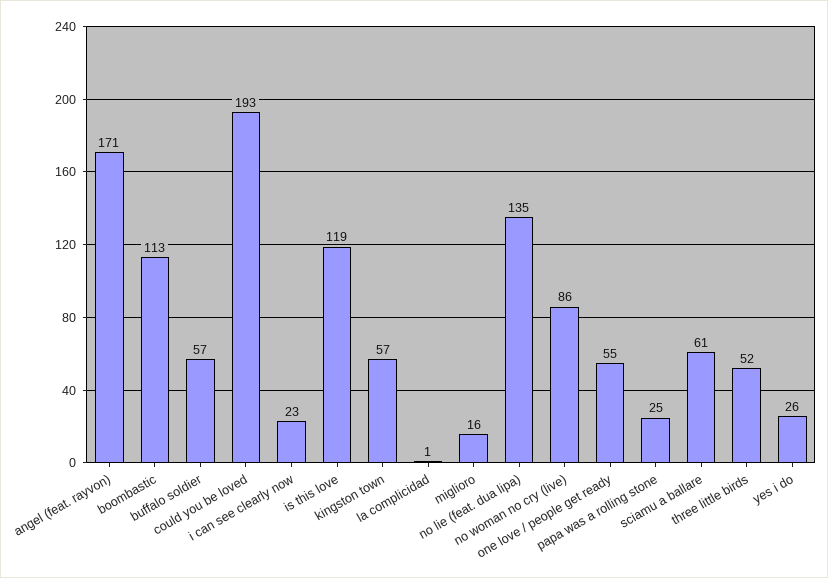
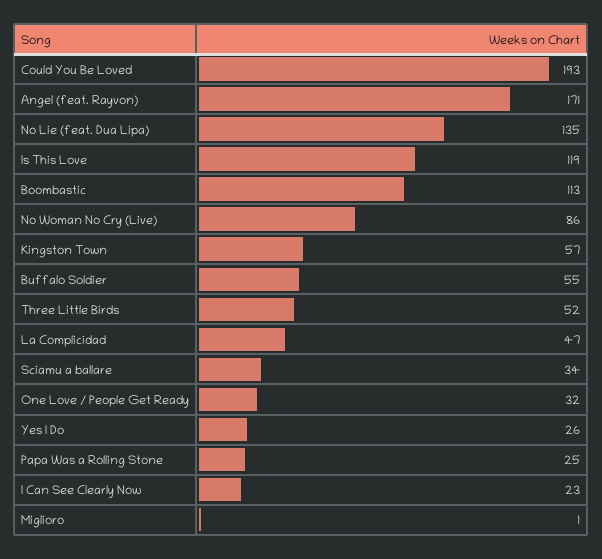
  {
    "angel (feat. rayvon)": 171,
    "boombastic": 113,
-   "buffalo soldier": 57,
+   "buffalo soldier": 55,
    "could you be loved": 193,
    "i can see clearly now": 23,
    "is this love": 119,
    "kingston town": 57,
-   "la complicidad": 1,
+   "la complicidad": 47,
-   "miglioro": 16,
+   "miglioro": 1,
    "no lie (feat. dua lipa)": 135,
    "no woman no cry (live)": 86,
-   "one love / people get ready": 55,
+   "one love / people get ready": 32,
    "papa was a rolling stone": 25,
-   "sciamu a ballare": 61,
+   "sciamu a ballare": 34,
    "three little birds": 52,
    "yes i do": 26
  }

